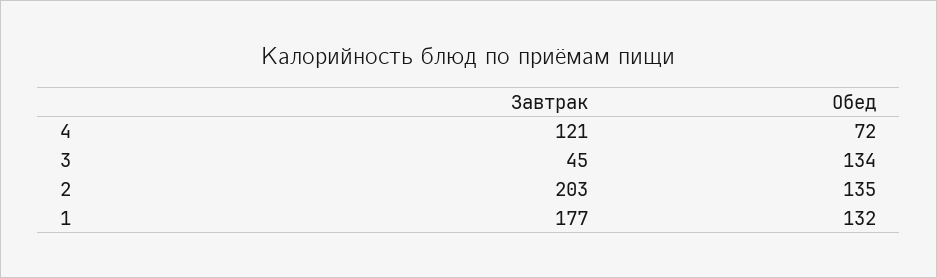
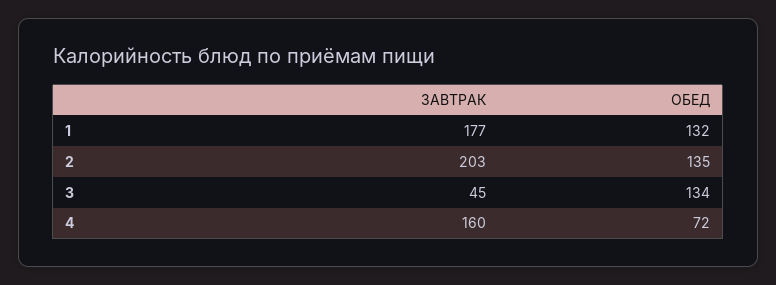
  {
    "Завтрак": {
-     "4": 121,
+     "4": 160,
      "3": 45,
      "2": 203,
      "1": 177
    },
    "Обед": {
      "4": 72,
      "3": 134,
      "2": 135,
      "1": 132
    }
  }

